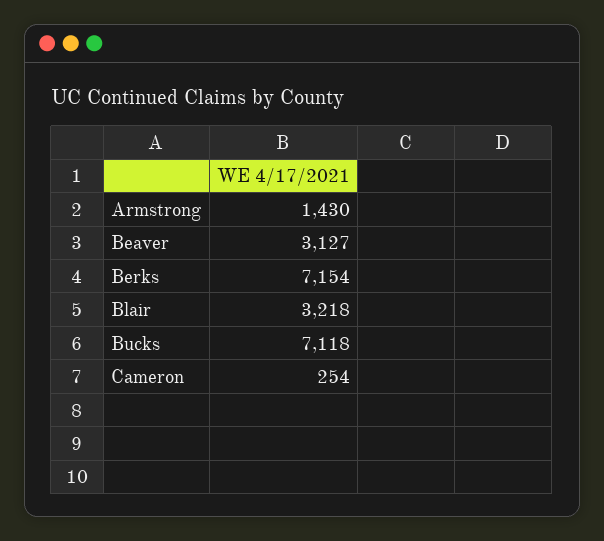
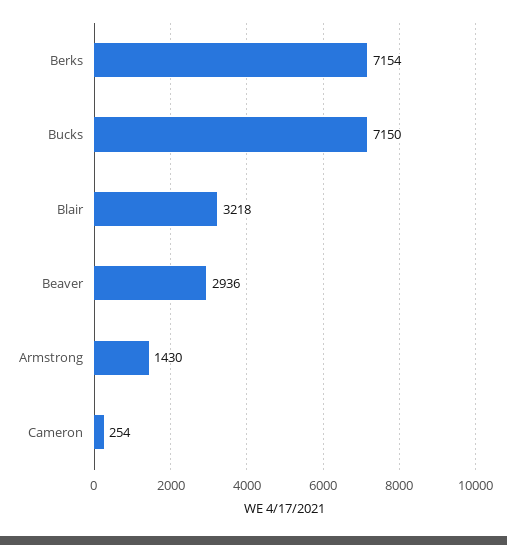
  {
    "Armstrong": 1430,
-   "Beaver": 3127,
+   "Beaver": 2936,
    "Berks": 7154,
    "Blair": 3218,
-   "Bucks": 7118,
+   "Bucks": 7150,
    "Cameron": 254
  }

